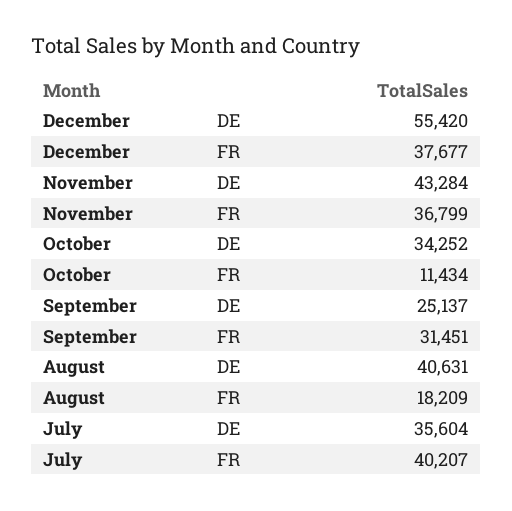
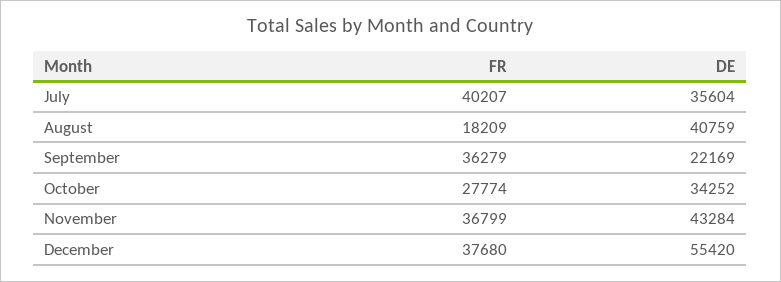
  {
    "December": {
      "DE": 55420,
-     "FR": 37677
+     "FR": 37680
    },
    "November": {
      "DE": 43284,
      "FR": 36799
    },
    "October": {
      "DE": 34252,
-     "FR": 11434
+     "FR": 27774
    },
    "September": {
-     "DE": 25137,
+     "DE": 22169,
-     "FR": 31451
+     "FR": 36279
    },
    "August": {
-     "DE": 40631,
+     "DE": 40759,
      "FR": 18209
    },
    "July": {
      "DE": 35604,
      "FR": 40207
    }
  }

